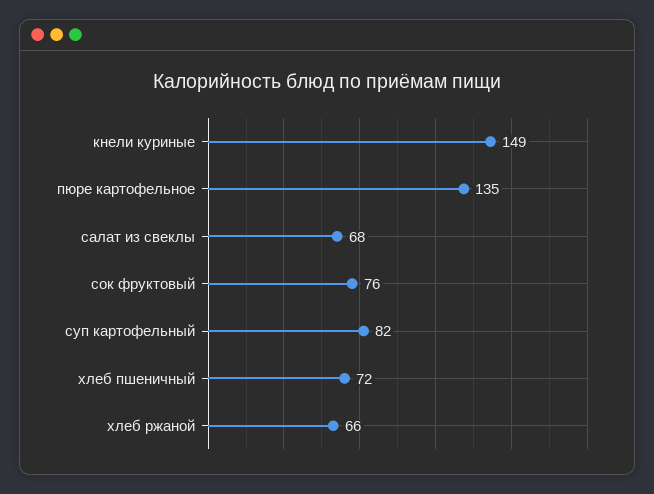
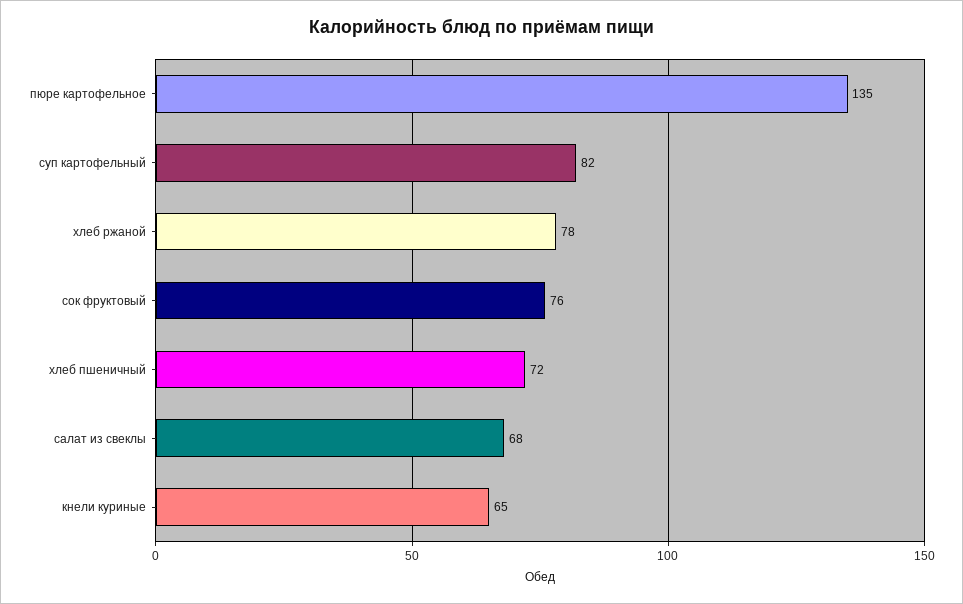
  {
-   "кнели куриные": 149,
+   "кнели куриные": 65,
    "пюре картофельное": 135,
    "салат из свеклы": 68,
    "сок фруктовый": 76,
    "суп картофельный": 82,
    "хлеб пшеничный": 72,
-   "хлеб ржаной": 66
+   "хлеб ржаной": 78
  }

